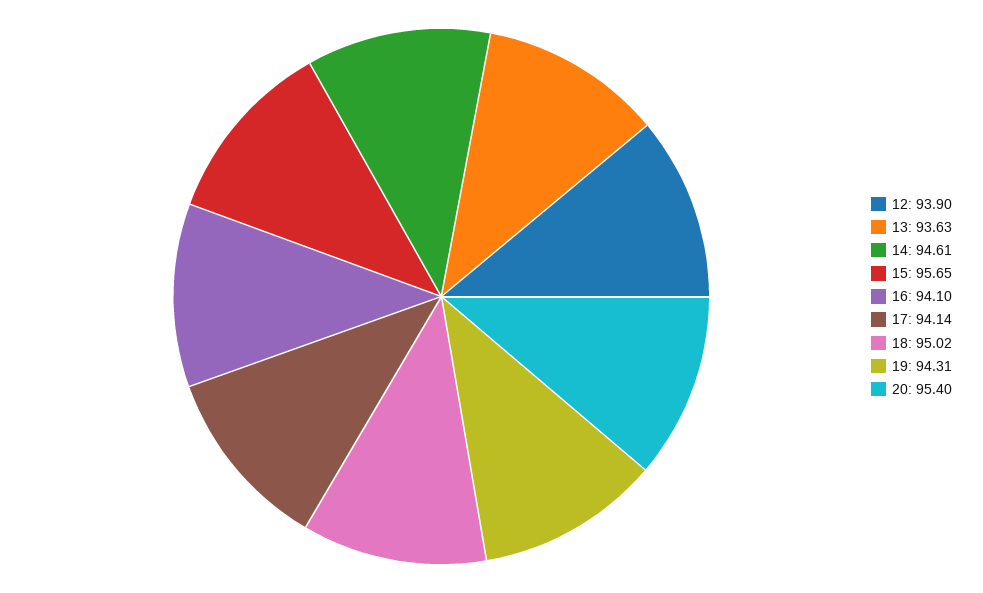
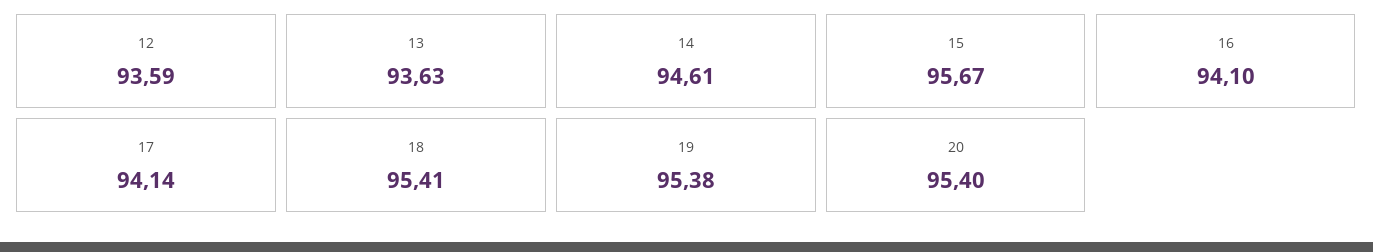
  {
-   "12": 93.9,
+   "12": 93.59,
    "13": 93.63,
    "14": 94.61,
-   "15": 95.65,
+   "15": 95.67,
    "16": 94.1,
    "17": 94.14,
-   "18": 95.02,
+   "18": 95.41,
-   "19": 94.31,
+   "19": 95.38,
    "20": 95.4
  }

